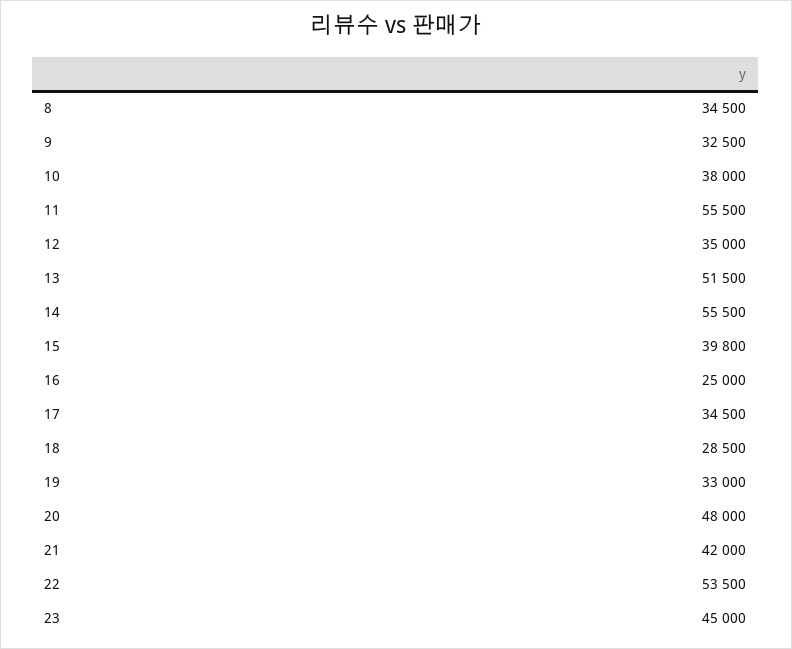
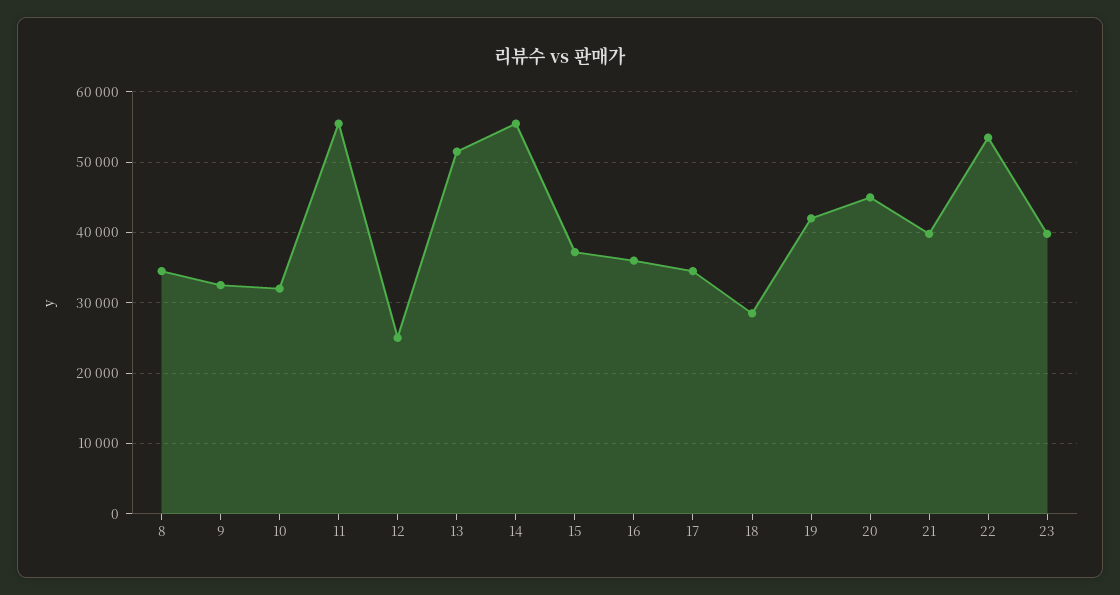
  {
    "8": 34500,
    "9": 32500,
-   "10": 38000,
+   "10": 32000,
    "11": 55500,
-   "12": 35000,
+   "12": 25000,
    "13": 51500,
    "14": 55500,
-   "15": 39800,
+   "15": 37000,
-   "16": 25000,
+   "16": 36000,
    "17": 34500,
    "18": 28500,
-   "19": 33000,
+   "19": 42000,
-   "20": 48000,
+   "20": 45000,
-   "21": 42000,
+   "21": 40000,
    "22": 53500,
-   "23": 45000
+   "23": 40000
  }

